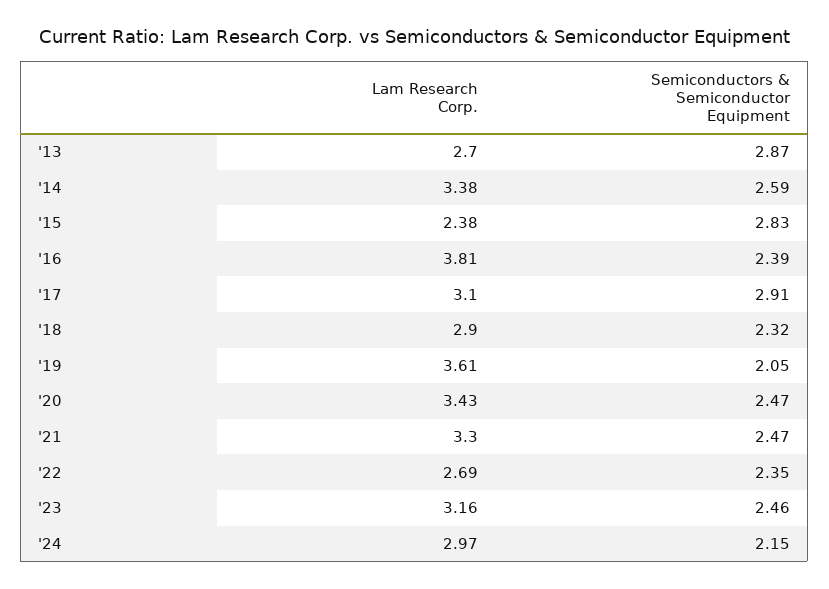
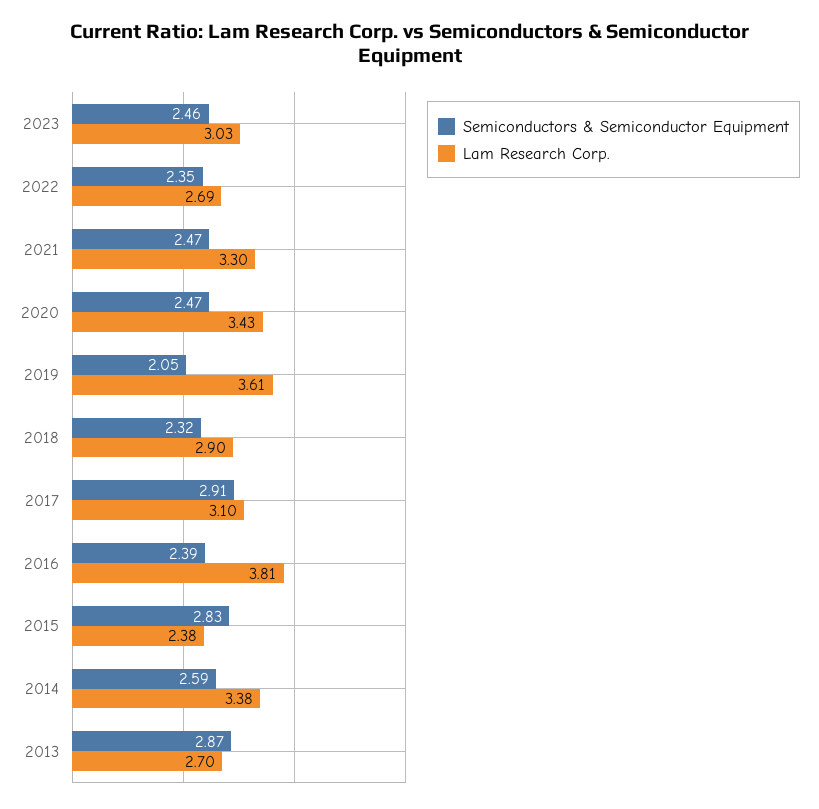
  {
    "Lam Research Corp.": {
      "'13": 2.7,
      "'14": 3.38,
      "'15": 2.38,
      "'16": 3.81,
      "'17": 3.1,
      "'18": 2.9,
      "'19": 3.61,
      "'20": 3.43,
      "'21": 3.3,
      "'22": 2.69,
-     "'23": 3.16,
+     "'23": 3.03
-     "'24": 2.97
    },
    "Semiconductors & Semiconductor Equipment": {
      "'13": 2.87,
      "'14": 2.59,
      "'15": 2.83,
      "'16": 2.39,
      "'17": 2.91,
      "'18": 2.32,
      "'19": 2.05,
      "'20": 2.47,
      "'21": 2.47,
      "'22": 2.35,
-     "'23": 2.46,
+     "'23": 2.46
-     "'24": 2.15
    }
  }

